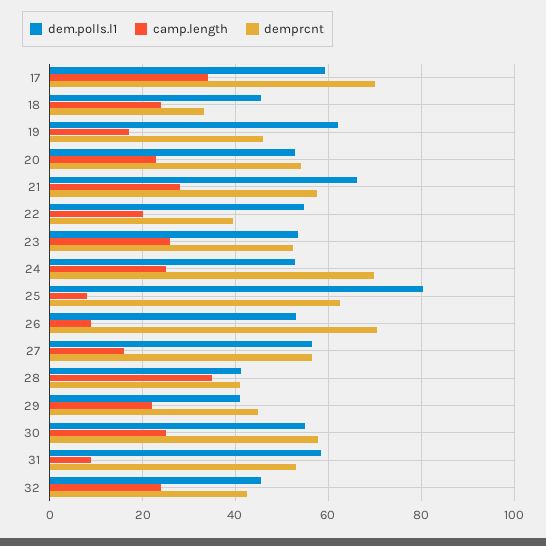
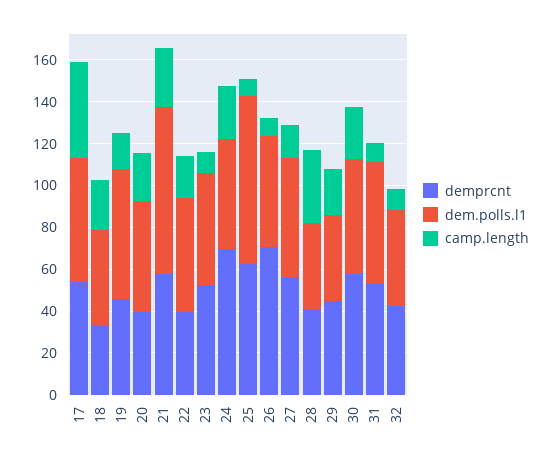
  {
    "dem.polls.l1": {
      "17": 60,
      "18": 46,
      "19": 62,
      "20": 52,
-     "21": 66,
+     "21": 80,
      "22": 54,
      "23": 54,
      "24": 52,
      "25": 80,
      "26": 54,
      "27": 56,
      "28": 42,
      "29": 40,
      "30": 54,
      "31": 58,
      "32": 46
    },
    "camp.length": {
-     "17": 34,
+     "17": 45,
      "18": 24,
      "19": 18,
      "20": 24,
      "21": 28,
      "22": 20,
-     "23": 26,
+     "23": 10,
      "24": 26,
      "25": 8,
      "26": 10,
      "27": 16,
      "28": 36,
      "29": 22,
      "30": 26,
      "31": 10,
-     "32": 24
+     "32": 10
    },
    "demprcnt": {
-     "17": 70,
+     "17": 55,
      "18": 34,
      "19": 46,
-     "20": 54,
+     "20": 40,
      "21": 58,
      "22": 40,
      "23": 52,
      "24": 70,
      "25": 62,
      "26": 70,
      "27": 56,
      "28": 40,
      "29": 44,
      "30": 58,
      "31": 54,
      "32": 42
    }
  }

